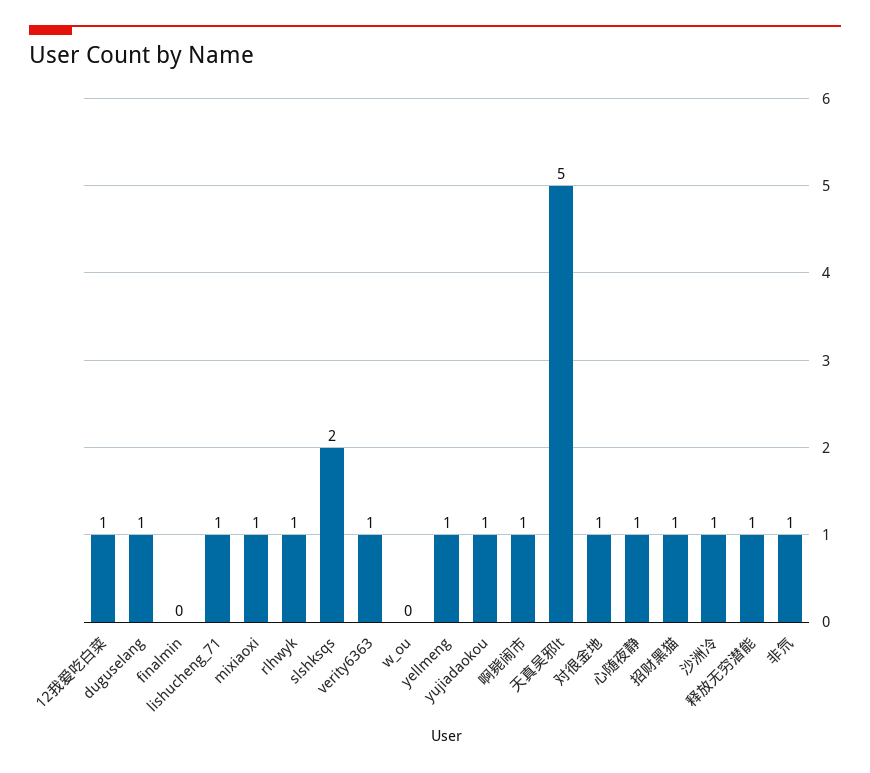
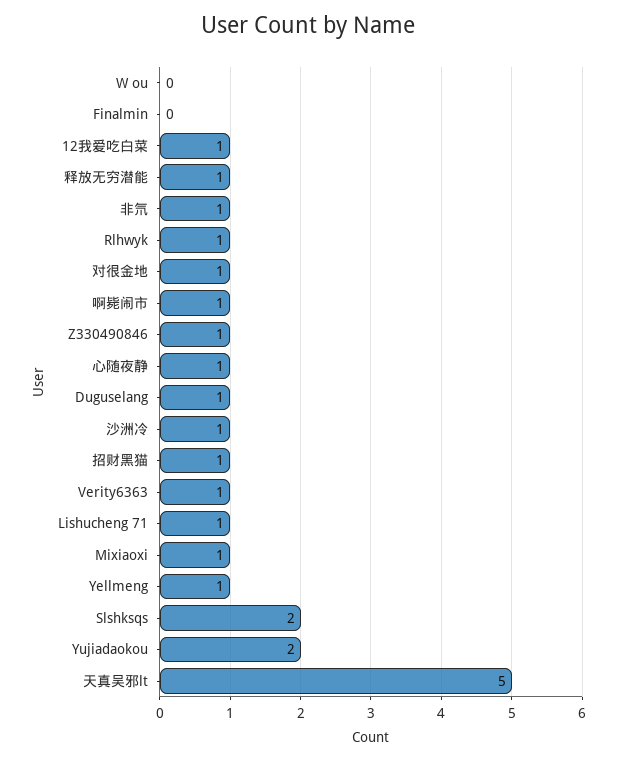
  {
    "12我爱吃白菜": 1,
    "duguselang": 1,
    "finalmin": 0,
    "lishucheng_71": 1,
    "mixiaoxi": 1,
    "rlhwyk": 1,
    "slshksqs": 2,
    "verity6363": 1,
    "w_ou": 0,
    "yellmeng": 1,
-   "yujiadaokou": 1,
+   "yujiadaokou": 2,
    "啊毙闹市": 1,
    "天真吴邪lt": 5,
    "对很金地": 1,
    "心随夜静": 1,
    "招财黑猫": 1,
    "沙洲冷": 1,
    "释放无穷潜能": 1,
-   "非氘": 1
+   "非氘": 1,
+   "Z330490846": 1
  }

